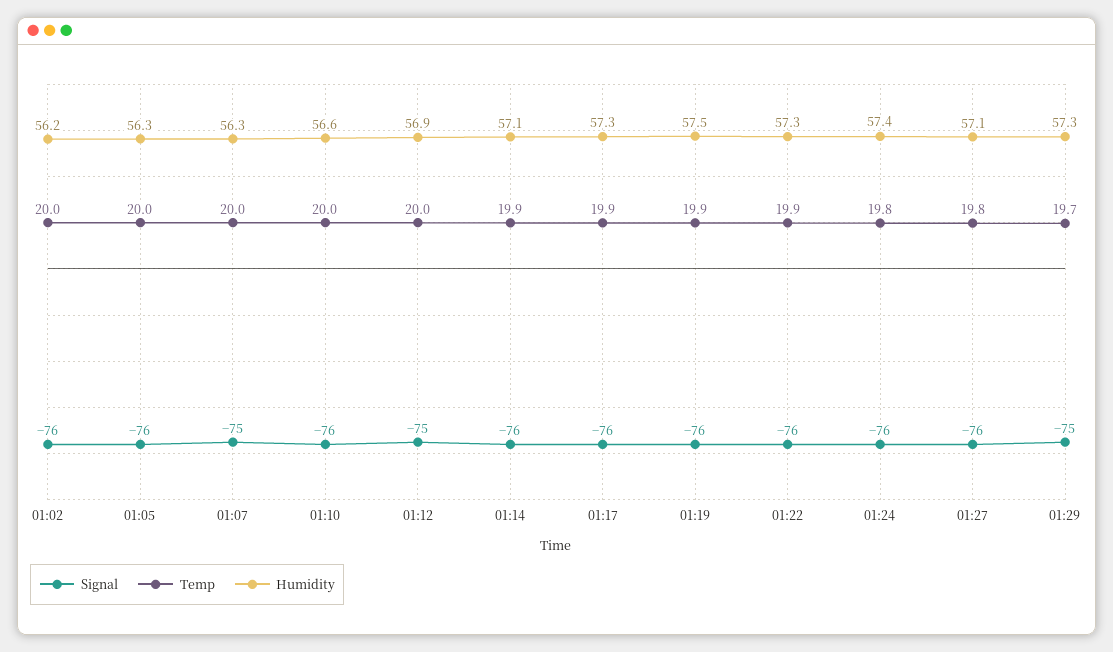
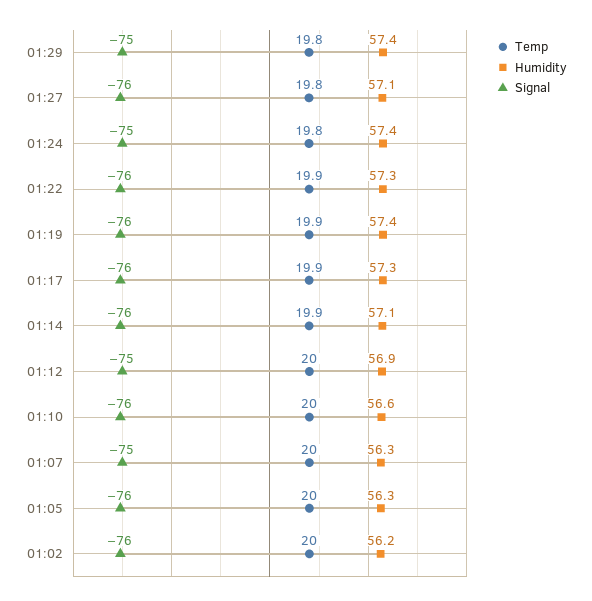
  {
    "Signal": {
      "01:02": -76,
      "01:05": -76,
      "01:07": -75,
      "01:10": -76,
      "01:12": -75,
      "01:14": -76,
      "01:17": -76,
      "01:19": -76,
      "01:22": -76,
-     "01:24": -76,
+     "01:24": -75,
      "01:27": -76,
      "01:29": -75
    },
    "Temp": {
      "01:02": 20,
      "01:05": 20,
      "01:07": 20,
      "01:10": 20,
      "01:12": 20,
      "01:14": 19.9,
      "01:17": 19.9,
      "01:19": 19.9,
      "01:22": 19.9,
      "01:24": 19.8,
      "01:27": 19.8,
-     "01:29": 19.7
+     "01:29": 19.8
    },
    "Humidity": {
      "01:02": 56.2,
      "01:05": 56.3,
      "01:07": 56.3,
      "01:10": 56.6,
      "01:12": 56.9,
      "01:14": 57.1,
      "01:17": 57.3,
-     "01:19": 57.5,
+     "01:19": 57.4,
      "01:22": 57.3,
      "01:24": 57.4,
      "01:27": 57.1,
-     "01:29": 57.3
+     "01:29": 57.4
    }
  }

